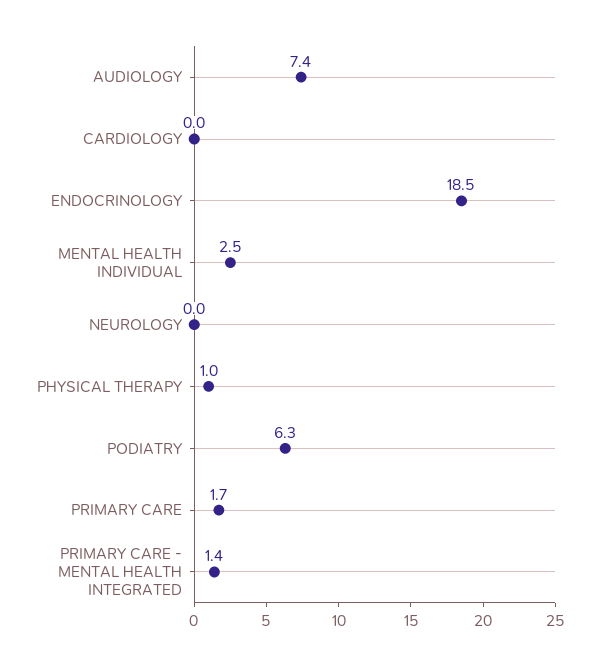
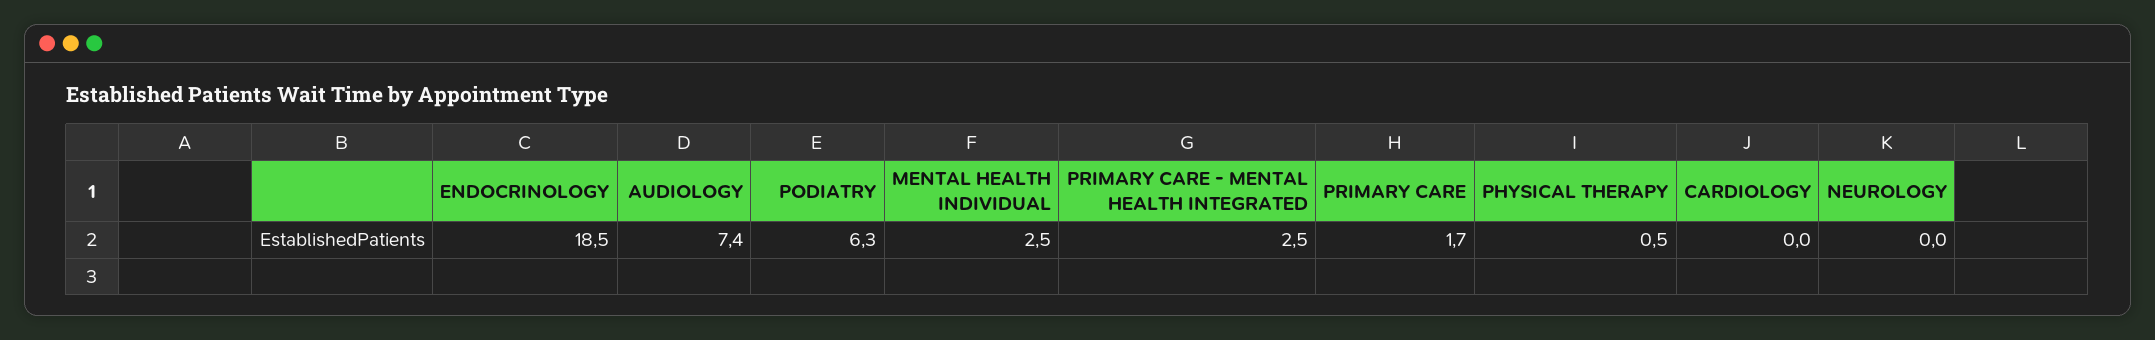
  {
    "AUDIOLOGY": 7.4,
    "CARDIOLOGY": 0,
    "ENDOCRINOLOGY": 18.5,
    "MENTAL HEALTH INDIVIDUAL": 2.5,
    "NEUROLOGY": 0,
-   "PHYSICAL THERAPY": 1,
+   "PHYSICAL THERAPY": 0.5,
    "PODIATRY": 6.3,
    "PRIMARY CARE": 1.7,
-   "PRIMARY CARE - MENTAL HEALTH INTEGRATED": 1.4
+   "PRIMARY CARE - MENTAL HEALTH INTEGRATED": 2.5
  }

